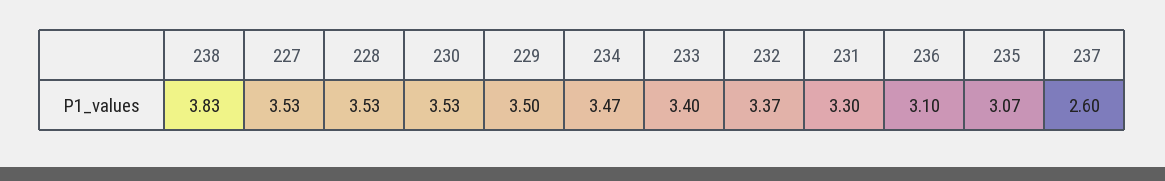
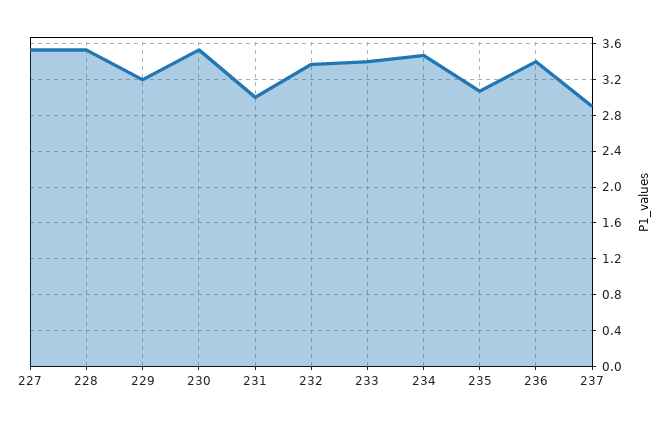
  {
-   "238": 3.83,
    "227": 3.53,
    "228": 3.53,
    "230": 3.53,
-   "229": 3.5,
+   "229": 3.2,
    "234": 3.47,
    "233": 3.4,
    "232": 3.37,
-   "231": 3.3,
+   "231": 3,
-   "236": 3.1,
+   "236": 3.4,
    "235": 3.07,
-   "237": 2.6
+   "237": 2.9
  }

